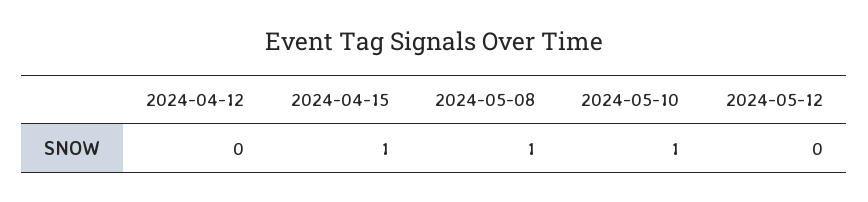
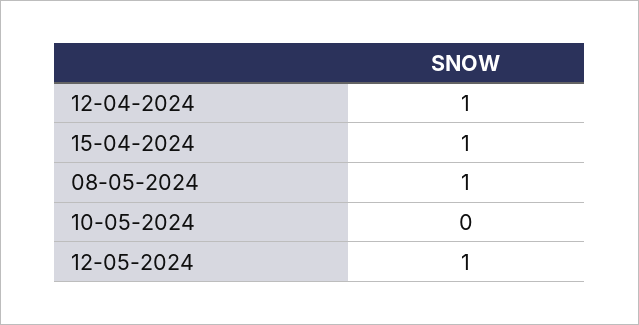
  {
-   "2024-04-12": 0,
+   "2024-04-12": 1,
    "2024-04-15": 1,
    "2024-05-08": 1,
-   "2024-05-10": 1,
+   "2024-05-10": 0,
-   "2024-05-12": 0
+   "2024-05-12": 1
  }

